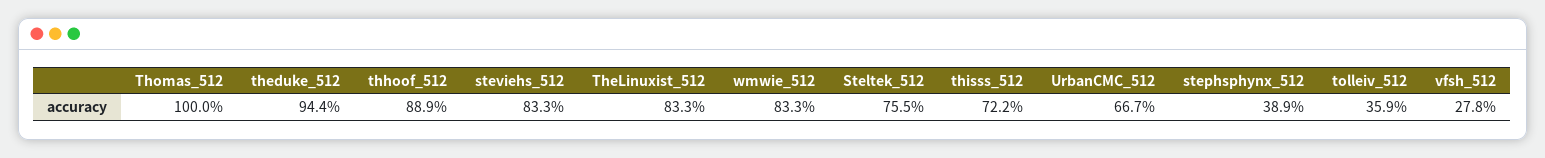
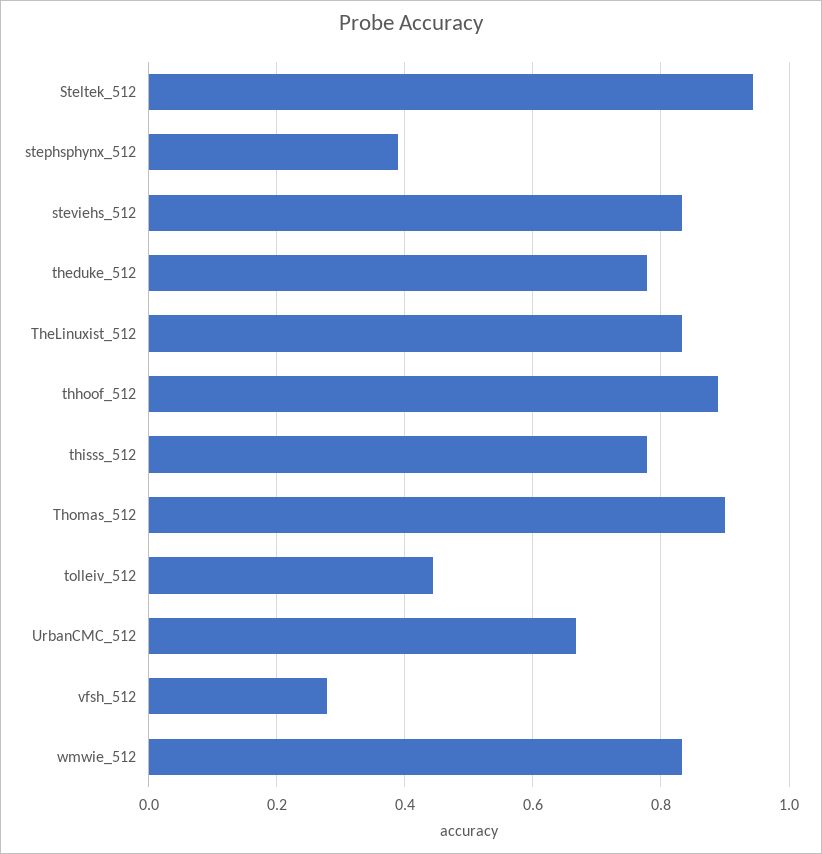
  {
-   "Thomas_512": 1,
+   "Thomas_512": 0.9,
-   "theduke_512": 0.944,
+   "theduke_512": 0.78,
    "thhoof_512": 0.889,
    "steviehs_512": 0.833,
    "TheLinuxist_512": 0.833,
    "wmwie_512": 0.833,
-   "Steltek_512": 0.755,
+   "Steltek_512": 0.94,
-   "thisss_512": 0.722,
+   "thisss_512": 0.78,
    "UrbanCMC_512": 0.667,
    "stephsphynx_512": 0.389,
-   "tolleiv_512": 0.359,
+   "tolleiv_512": 0.44,
    "vfsh_512": 0.278
  }

